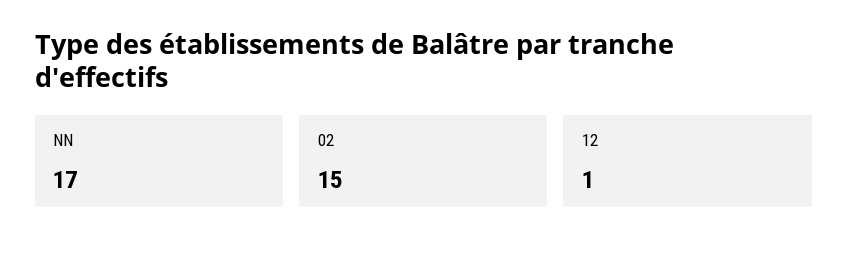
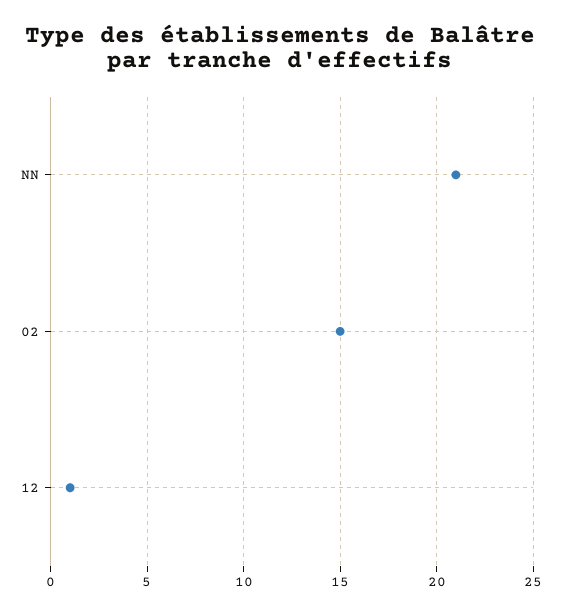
  {
-   "NN": 17,
+   "NN": 21,
    "02": 15,
    "12": 1
  }

